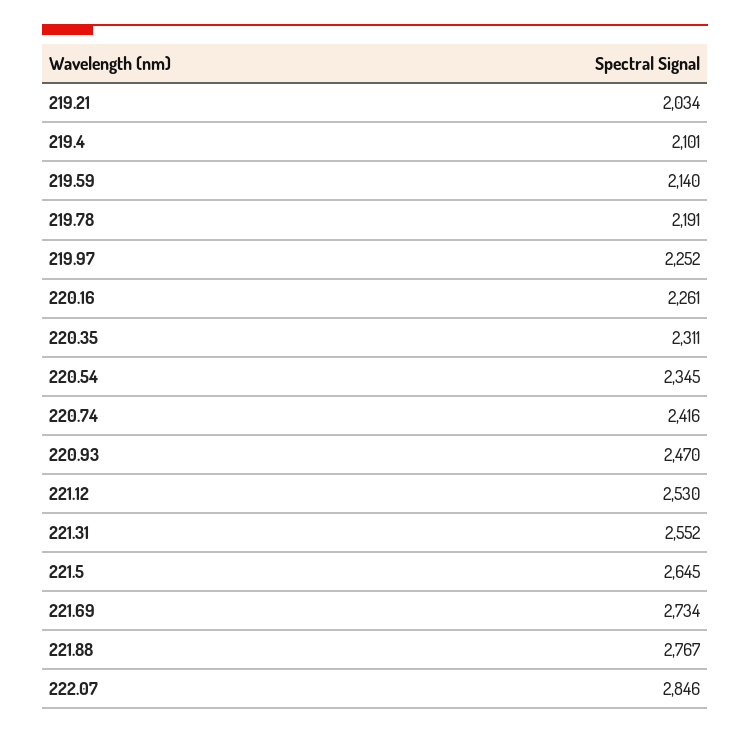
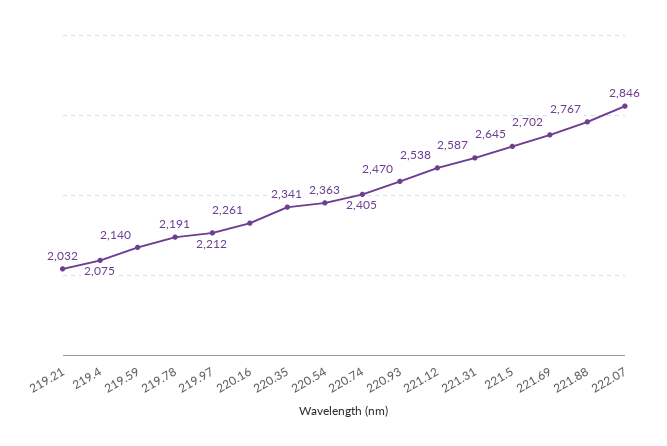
  {
-   "219.21": 2034,
+   "219.21": 2032,
-   "219.4": 2101,
+   "219.4": 2075,
    "219.59": 2140,
    "219.78": 2191,
-   "219.97": 2252,
+   "219.97": 2212,
    "220.16": 2261,
-   "220.35": 2311,
+   "220.35": 2341,
-   "220.54": 2345,
+   "220.54": 2363,
-   "220.74": 2416,
+   "220.74": 2405,
    "220.93": 2470,
-   "221.12": 2530,
+   "221.12": 2538,
-   "221.31": 2552,
+   "221.31": 2587,
    "221.5": 2645,
-   "221.69": 2734,
+   "221.69": 2702,
    "221.88": 2767,
    "222.07": 2846
  }

